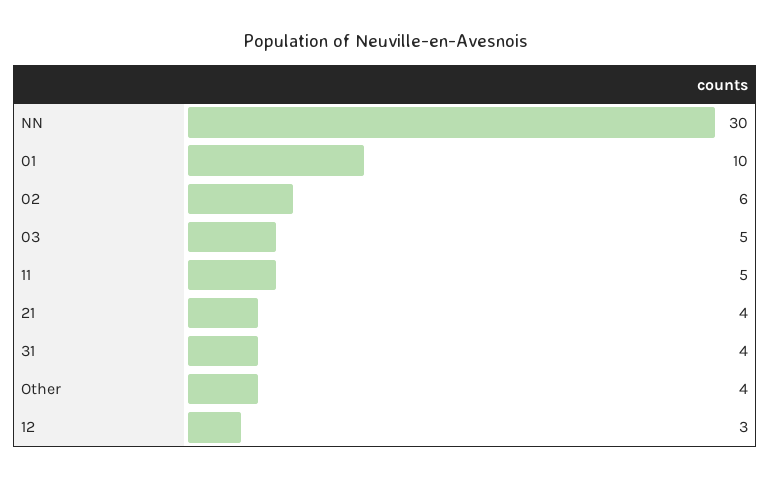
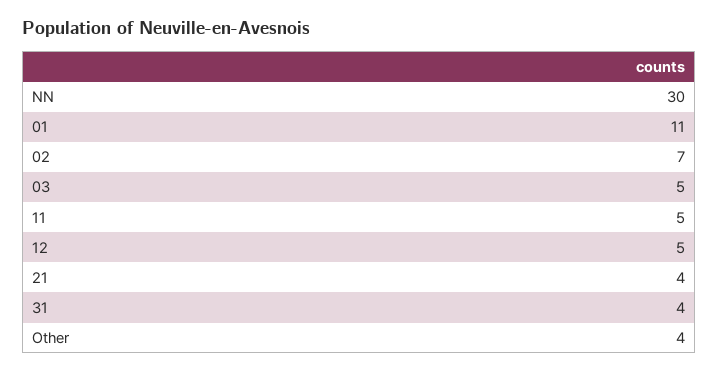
  {
    "NN": 30,
-   "01": 10,
+   "01": 11,
-   "02": 6,
+   "02": 7,
    "03": 5,
    "11": 5,
    "21": 4,
    "31": 4,
    "Other": 4,
-   "12": 3
+   "12": 5
  }

